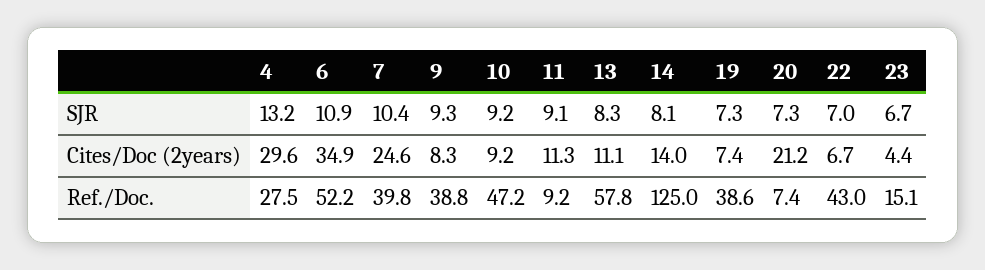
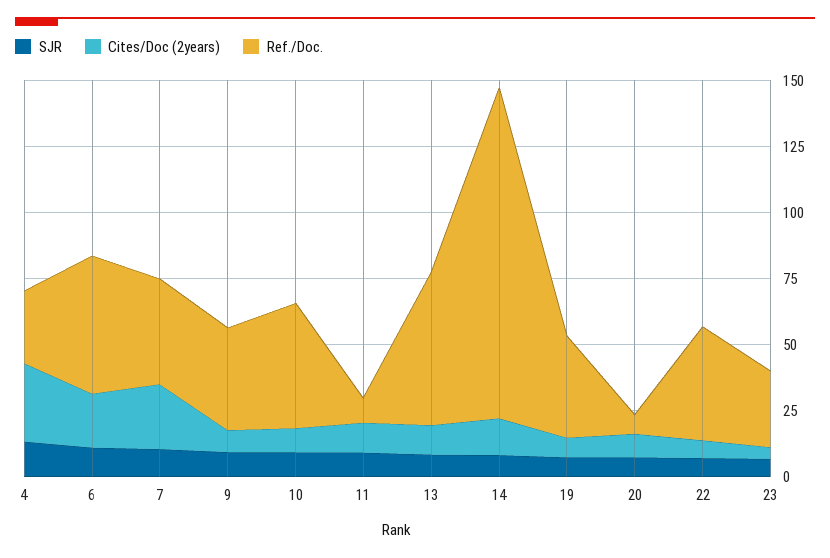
  {
    "SJR": {
      "4": 13.2,
      "6": 10.9,
      "7": 10.4,
      "9": 9.3,
      "10": 9.2,
      "11": 9.1,
      "13": 8.3,
      "14": 8.1,
      "19": 7.3,
      "20": 7.3,
      "22": 7,
      "23": 6.7
    },
    "Cites/Doc (2years)": {
      "4": 29.6,
-     "6": 34.9,
+     "6": 20,
      "7": 24.6,
      "9": 8.3,
      "10": 9.2,
      "11": 11.3,
      "13": 11.1,
      "14": 14,
      "19": 7.4,
-     "20": 21.2,
+     "20": 10,
      "22": 6.7,
      "23": 4.4
    },
    "Ref./Doc.": {
      "4": 27.5,
      "6": 52.2,
      "7": 39.8,
      "9": 38.8,
      "10": 47.2,
      "11": 9.2,
      "13": 57.8,
      "14": 125,
      "19": 38.6,
      "20": 7.4,
      "22": 43,
-     "23": 15.1
+     "23": 30
    }
  }

